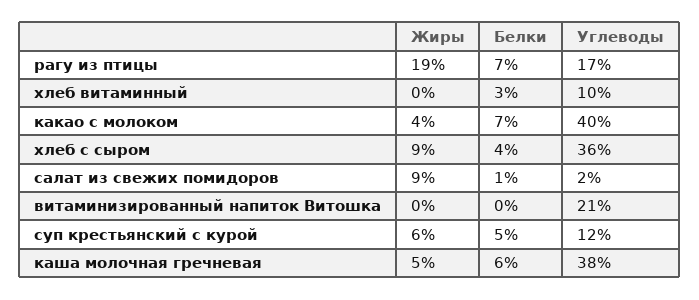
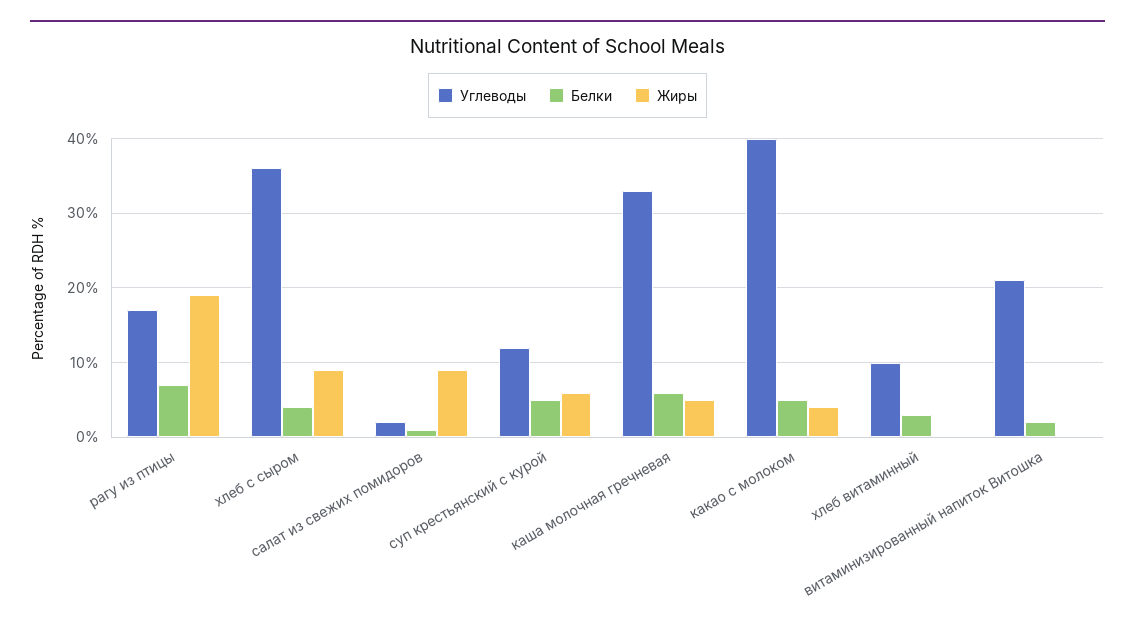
  {
    "Жиры": {
      "рагу из птицы": 19,
      "хлеб витаминный": 0,
      "какао с молоком": 4,
      "хлеб с сыром": 9,
      "салат из свежих помидоров": 9,
      "витаминизированный напиток Витошка": 0,
      "суп крестьянский с курой": 6,
      "каша молочная гречневая": 5
    },
    "Белки": {
      "рагу из птицы": 7,
      "хлеб витаминный": 3,
-     "какао с молоком": 7,
+     "какао с молоком": 5,
      "хлеб с сыром": 4,
      "салат из свежих помидоров": 1,
-     "витаминизированный напиток Витошка": 0,
+     "витаминизированный напиток Витошка": 2,
      "суп крестьянский с курой": 5,
      "каша молочная гречневая": 6
    },
    "Углеводы": {
      "рагу из птицы": 17,
      "хлеб витаминный": 10,
      "какао с молоком": 40,
      "хлеб с сыром": 36,
      "салат из свежих помидоров": 2,
      "витаминизированный напиток Витошка": 21,
      "суп крестьянский с курой": 12,
-     "каша молочная гречневая": 38
+     "каша молочная гречневая": 33
    }
  }

